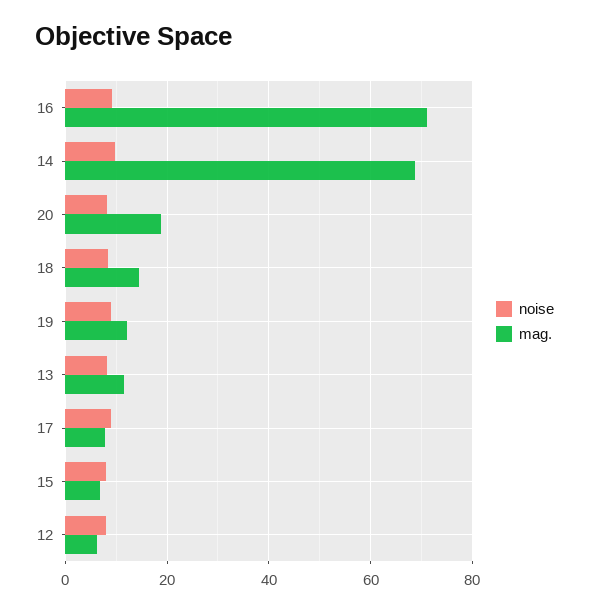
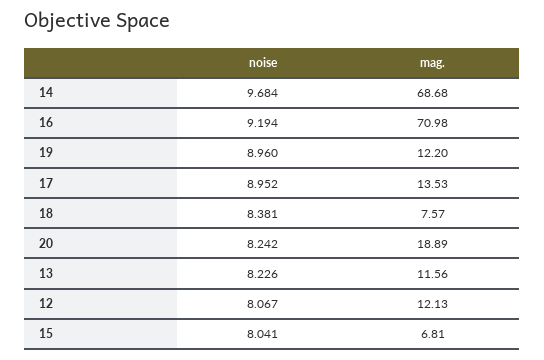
  {
    "noise": {
      "16": 9.194,
      "14": 9.684,
      "20": 8.242,
      "18": 8.381,
      "19": 8.96,
      "13": 8.226,
      "17": 8.952,
      "15": 8.041,
      "12": 8.067
    },
    "mag.": {
      "16": 70.98,
      "14": 68.68,
      "20": 18.89,
-     "18": 14,
+     "18": 7.57,
      "19": 12.2,
      "13": 11.56,
-     "17": 8,
+     "17": 13.53,
      "15": 6.81,
-     "12": 6
+     "12": 12.13
    }
  }

